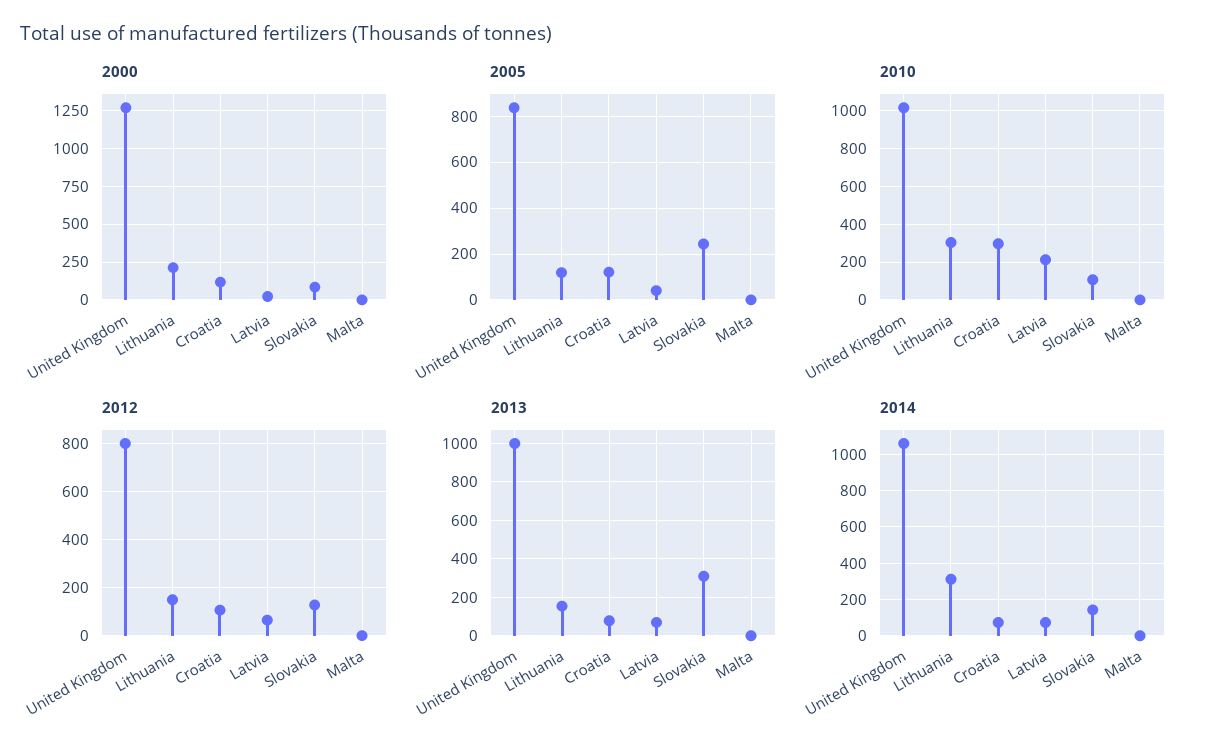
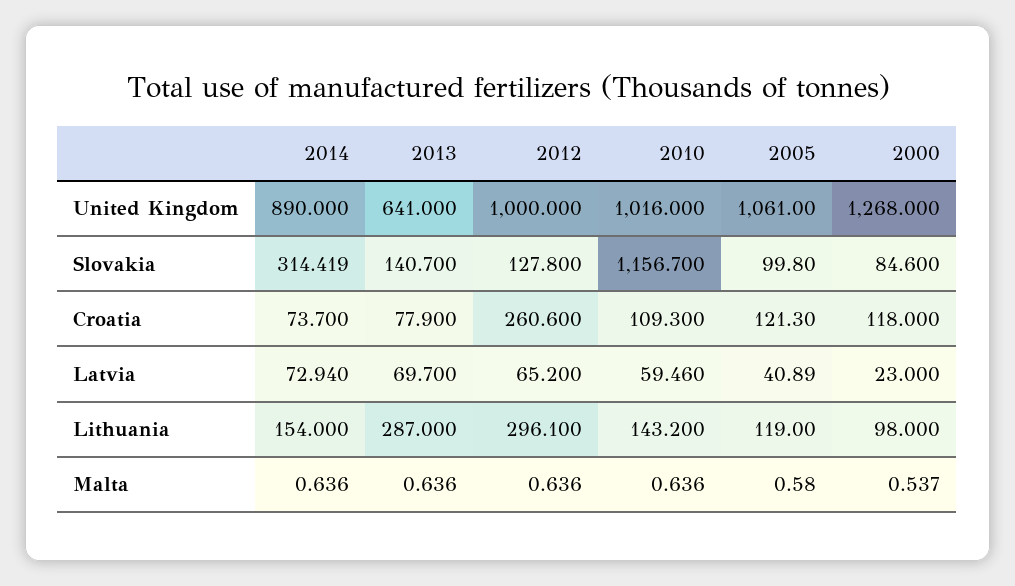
  {
    "2000": {
      "United Kingdom": 1268,
-     "Lithuania": 200,
+     "Lithuania": 98,
      "Croatia": 118,
      "Latvia": 23,
      "Slovakia": 84.6,
      "Malta": 0.537
    },
    "2005": {
-     "United Kingdom": 850,
+     "United Kingdom": 1061,
      "Lithuania": 119,
      "Croatia": 121.3,
      "Latvia": 40.89,
-     "Slovakia": 250,
+     "Slovakia": 99.8,
      "Malta": 0.58
    },
    "2010": {
      "United Kingdom": 1016,
-     "Lithuania": 300,
+     "Lithuania": 143.2,
-     "Croatia": 300,
+     "Croatia": 109.3,
-     "Latvia": 200,
+     "Latvia": 59.46,
-     "Slovakia": 100,
+     "Slovakia": 1156.7,
      "Malta": 0.636
    },
    "2012": {
-     "United Kingdom": 800,
+     "United Kingdom": 1000,
-     "Lithuania": 150,
+     "Lithuania": 296.1,
-     "Croatia": 100,
+     "Croatia": 260.6,
      "Latvia": 65.2,
      "Slovakia": 127.8,
      "Malta": 0.636
    },
    "2013": {
-     "United Kingdom": 1000,
+     "United Kingdom": 641,
-     "Lithuania": 150,
+     "Lithuania": 287,
      "Croatia": 77.9,
      "Latvia": 69.7,
-     "Slovakia": 300,
+     "Slovakia": 140.7,
      "Malta": 0.636
    },
    "2014": {
-     "United Kingdom": 1050,
+     "United Kingdom": 890,
-     "Lithuania": 300,
+     "Lithuania": 154,
      "Croatia": 73.7,
      "Latvia": 72.94,
-     "Slovakia": 150,
+     "Slovakia": 314.419,
      "Malta": 0.636
    }
  }

